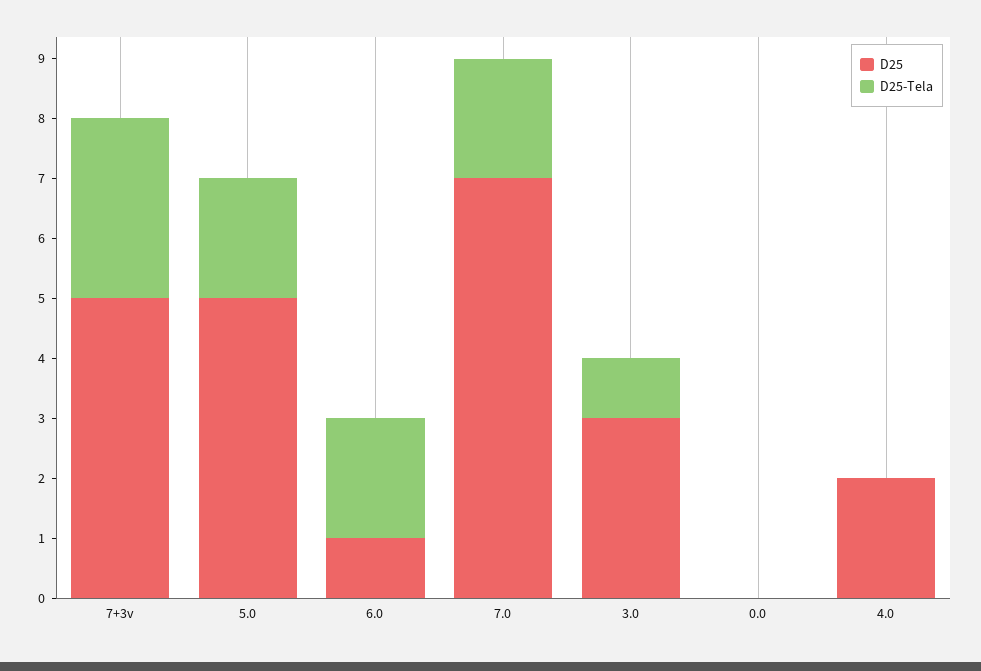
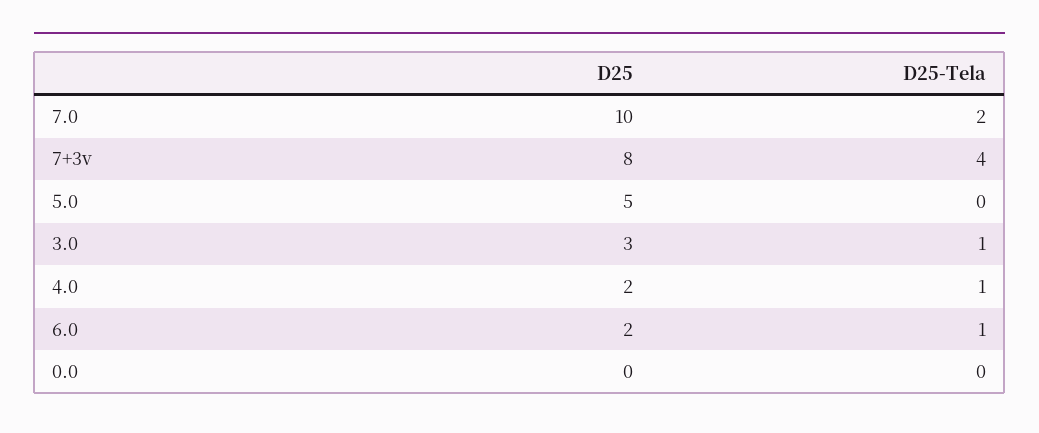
  {
    "D25": {
-     "7+3v": 5,
+     "7+3v": 8,
      "5.0": 5,
-     "6.0": 1,
+     "6.0": 2,
-     "7.0": 7,
+     "7.0": 10,
      "3.0": 3,
      "0.0": 0,
      "4.0": 2
    },
    "D25-Tela": {
-     "7+3v": 3,
+     "7+3v": 4,
-     "5.0": 2,
+     "5.0": 0,
-     "6.0": 2,
+     "6.0": 1,
      "7.0": 2,
      "3.0": 1,
      "0.0": 0,
-     "4.0": 0
+     "4.0": 1
    }
  }

